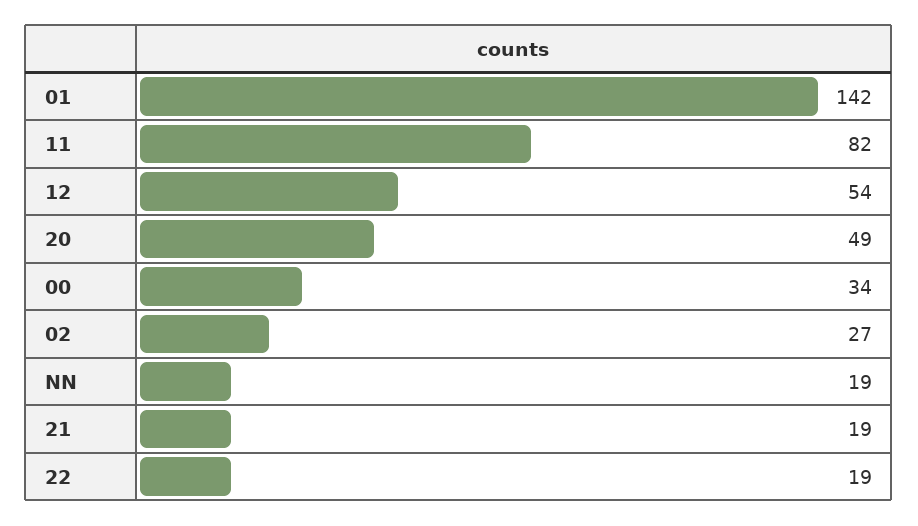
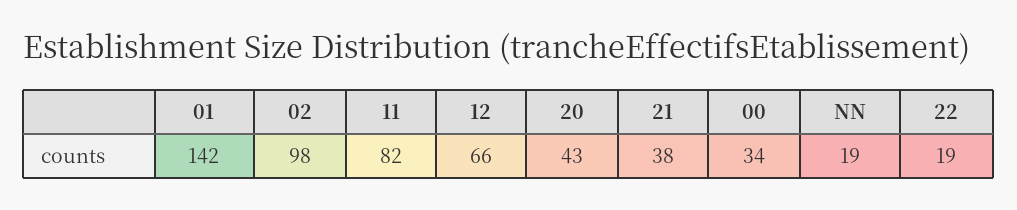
  {
    "01": 142,
    "11": 82,
-   "12": 54,
+   "12": 66,
-   "20": 49,
+   "20": 43,
    "00": 34,
-   "02": 27,
+   "02": 98,
    "NN": 19,
-   "21": 19,
+   "21": 38,
    "22": 19
  }

